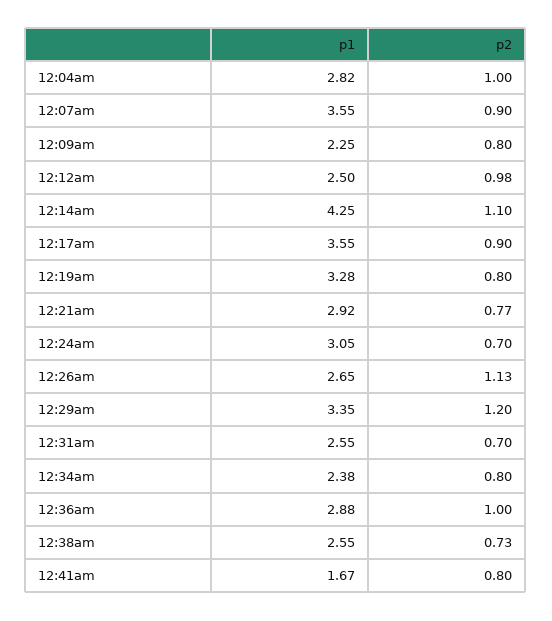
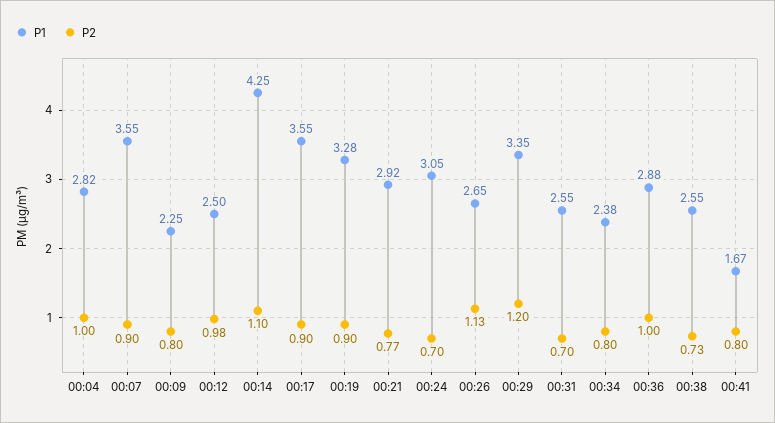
  {
    "p1": {
      "12:04am": 2.82,
      "12:07am": 3.55,
      "12:09am": 2.25,
      "12:12am": 2.5,
      "12:14am": 4.25,
      "12:17am": 3.55,
      "12:19am": 3.28,
      "12:21am": 2.92,
      "12:24am": 3.05,
      "12:26am": 2.65,
      "12:29am": 3.35,
      "12:31am": 2.55,
      "12:34am": 2.38,
      "12:36am": 2.88,
      "12:38am": 2.55,
      "12:41am": 1.67
    },
    "p2": {
      "12:04am": 1,
      "12:07am": 0.9,
      "12:09am": 0.8,
      "12:12am": 0.98,
      "12:14am": 1.1,
      "12:17am": 0.9,
-     "12:19am": 0.8,
+     "12:19am": 0.9,
      "12:21am": 0.77,
      "12:24am": 0.7,
      "12:26am": 1.13,
      "12:29am": 1.2,
      "12:31am": 0.7,
      "12:34am": 0.8,
      "12:36am": 1,
      "12:38am": 0.73,
      "12:41am": 0.8
    }
  }

